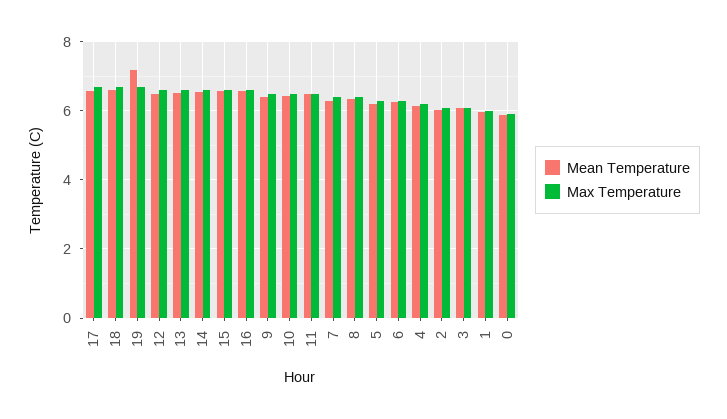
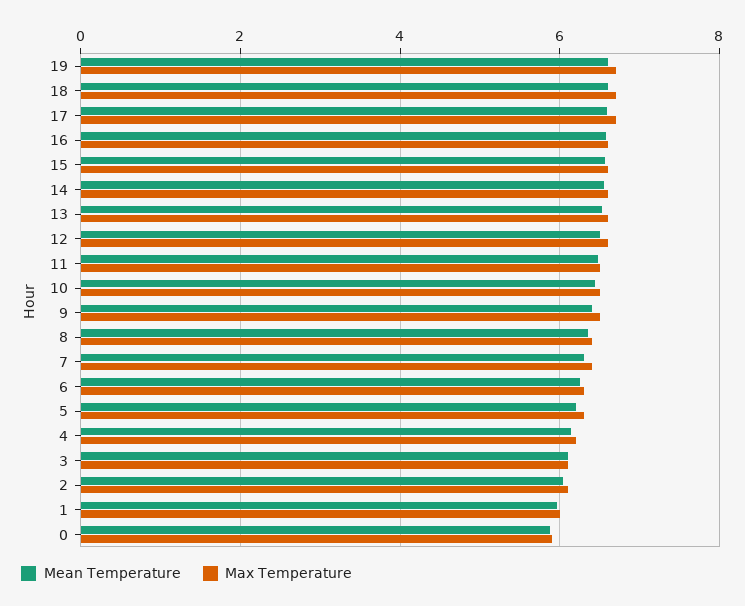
  {
    "Mean Temperature": {
      "17": 6.6,
      "18": 6.6,
-     "19": 7.2,
+     "19": 6.6,
      "12": 6.6,
      "13": 6.6,
      "14": 6.6,
      "15": 6.6,
      "16": 6.6,
      "9": 6.4,
      "10": 6.4,
      "11": 6.4,
      "7": 6.4,
      "8": 6.4,
      "5": 6.2,
      "6": 6.2,
      "4": 6.2,
      "2": 6,
      "3": 6.2,
      "1": 6,
      "0": 5.8
    },
    "Max Temperature": {
      "17": 6.8,
      "18": 6.8,
      "19": 6.8,
      "12": 6.6,
      "13": 6.6,
      "14": 6.6,
      "15": 6.6,
      "16": 6.6,
      "9": 6.6,
      "10": 6.6,
      "11": 6.6,
      "7": 6.4,
      "8": 6.4,
      "5": 6.4,
      "6": 6.4,
      "4": 6.2,
      "2": 6.2,
      "3": 6.2,
      "1": 6,
      "0": 6
    }
  }

